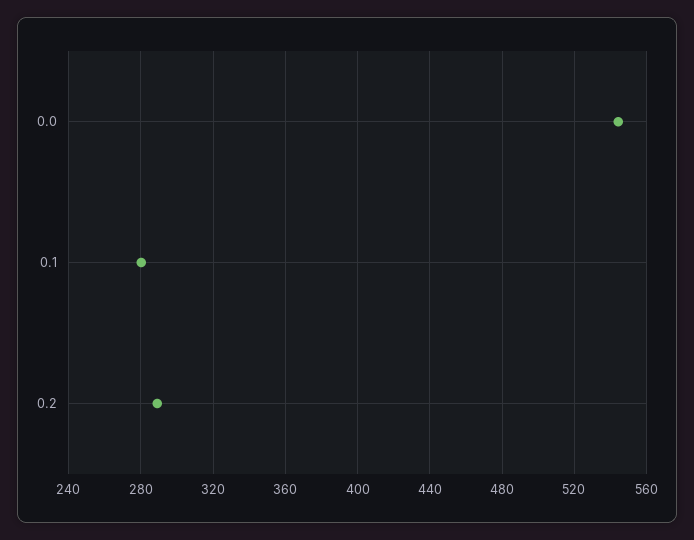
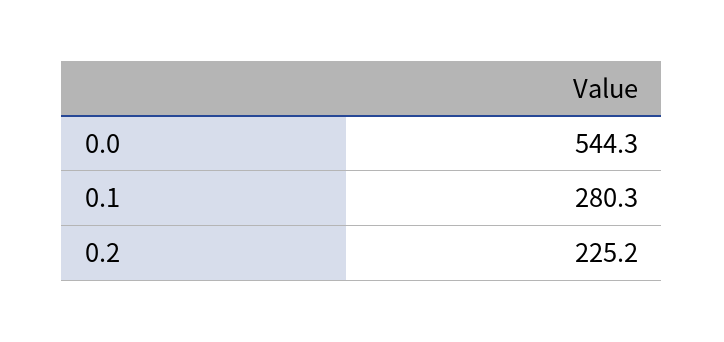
  {
    "0.0": 544.3,
    "0.1": 280.3,
-   "0.2": 290
+   "0.2": 225.2
  }

